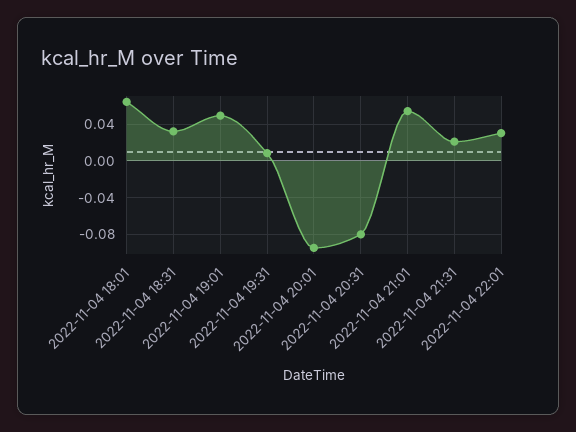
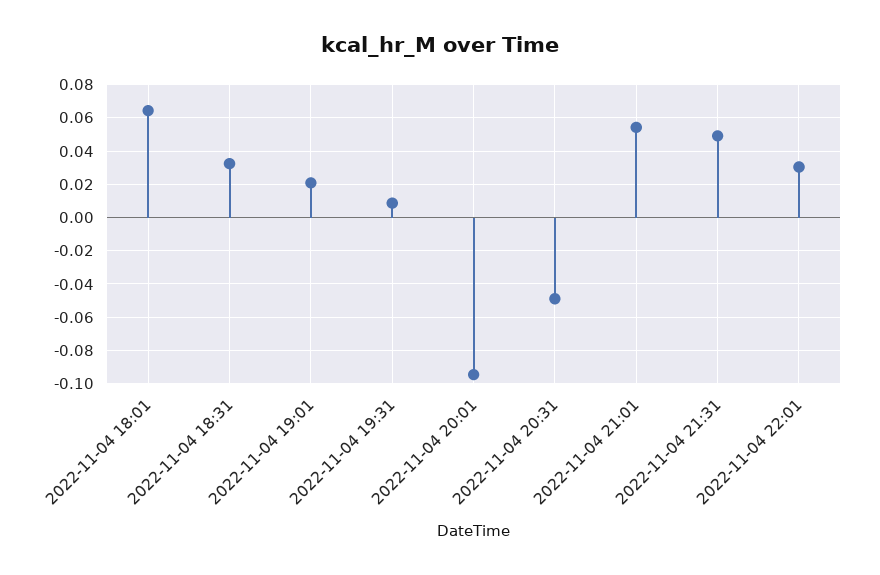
  {
    "2022-11-04 18:01": 0.065,
    "2022-11-04 18:31": 0.03,
-   "2022-11-04 19:01": 0.05,
+   "2022-11-04 19:01": 0.02,
    "2022-11-04 19:31": 0.01,
    "2022-11-04 20:01": -0.095,
-   "2022-11-04 20:31": -0.08,
+   "2022-11-04 20:31": -0.05,
    "2022-11-04 21:01": 0.055,
-   "2022-11-04 21:31": 0.02,
+   "2022-11-04 21:31": 0.05,
    "2022-11-04 22:01": 0.03
  }

